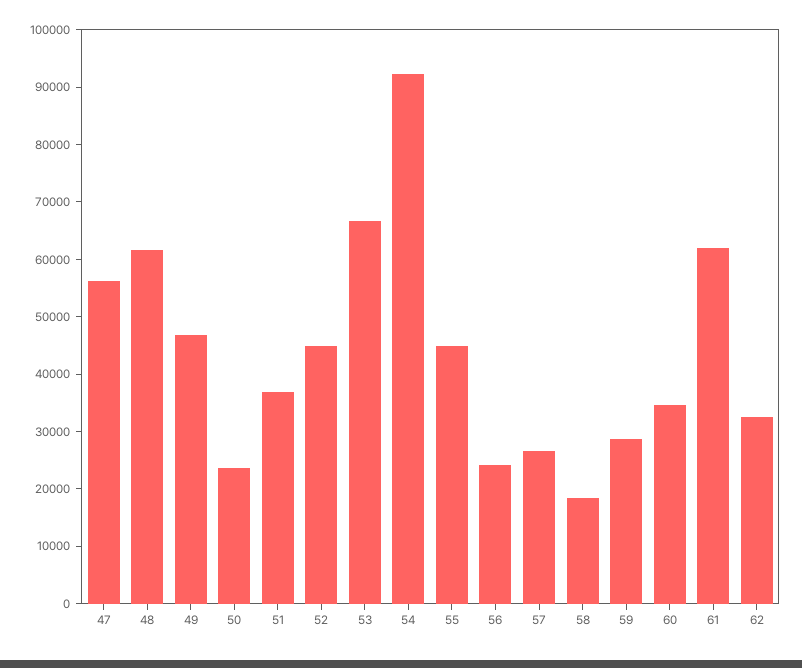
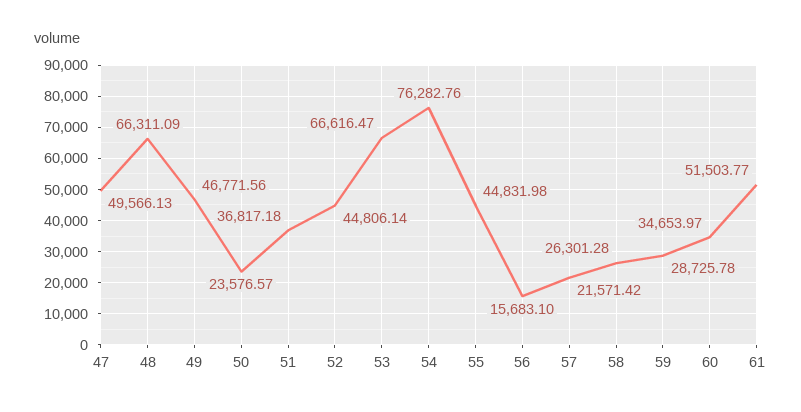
  {
-   "47": 56000,
+   "47": 49566.13,
-   "48": 62000,
+   "48": 66311.09,
    "49": 46771.56,
    "50": 23576.57,
    "51": 36817.18,
    "52": 44806.14,
    "53": 66616.47,
-   "54": 92000,
+   "54": 76282.76,
    "55": 44831.98,
-   "56": 24000,
+   "56": 15683.1,
-   "57": 26000,
+   "57": 21571.42,
-   "58": 18000,
+   "58": 26301.28,
    "59": 28725.78,
    "60": 34653.97,
-   "61": 62000,
+   "61": 51503.77
-   "62": 32000
  }

